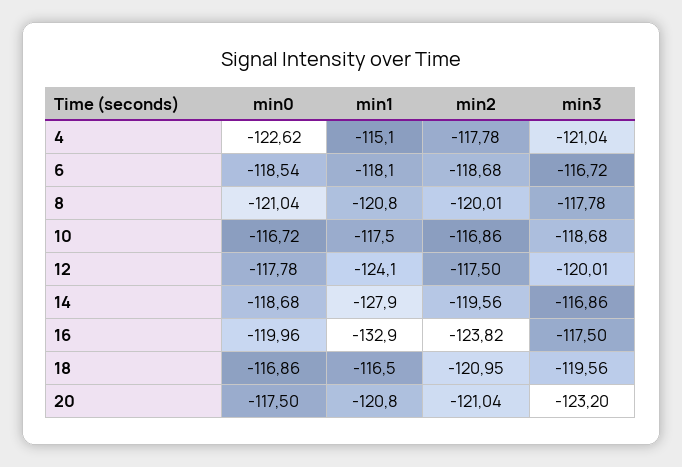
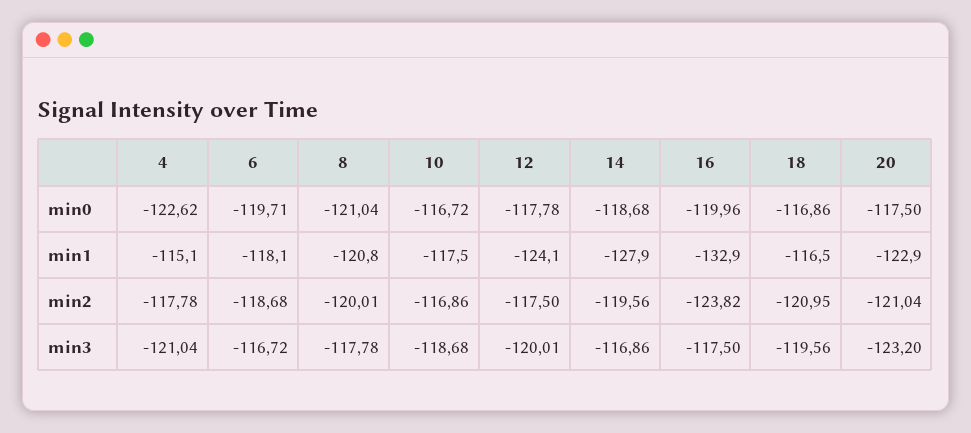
  {
    "min0": {
      "4": -122.62,
-     "6": -118.54,
+     "6": -119.71,
      "8": -121.04,
      "10": -116.72,
      "12": -117.78,
      "14": -118.68,
      "16": -119.96,
      "18": -116.86,
      "20": -117.5
    },
    "min1": {
      "4": -115.1,
      "6": -118.1,
      "8": -120.8,
      "10": -117.5,
      "12": -124.1,
      "14": -127.9,
      "16": -132.9,
      "18": -116.5,
-     "20": -120.8
+     "20": -122.9
    },
    "min2": {
      "4": -117.78,
      "6": -118.68,
      "8": -120.01,
      "10": -116.86,
      "12": -117.5,
      "14": -119.56,
      "16": -123.82,
      "18": -120.95,
      "20": -121.04
    },
    "min3": {
      "4": -121.04,
      "6": -116.72,
      "8": -117.78,
      "10": -118.68,
      "12": -120.01,
      "14": -116.86,
      "16": -117.5,
      "18": -119.56,
      "20": -123.2
    }
  }

